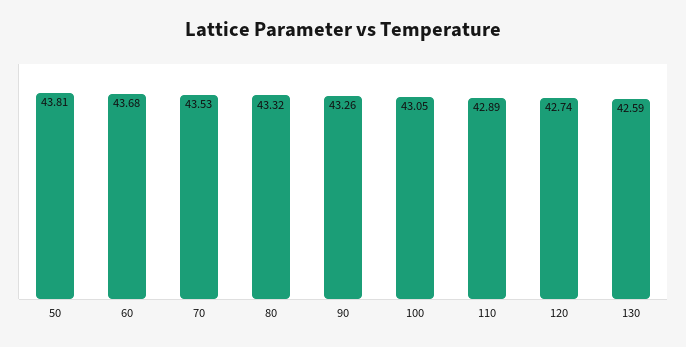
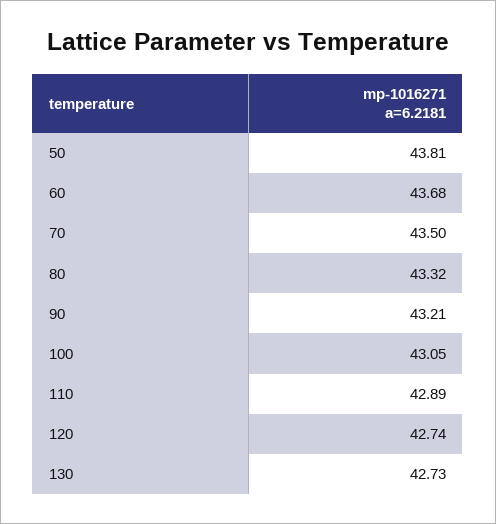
  {
    "50": 43.81,
    "60": 43.68,
-   "70": 43.53,
+   "70": 43.5,
    "80": 43.32,
-   "90": 43.26,
+   "90": 43.21,
    "100": 43.05,
    "110": 42.89,
    "120": 42.74,
-   "130": 42.59
+   "130": 42.73
  }

